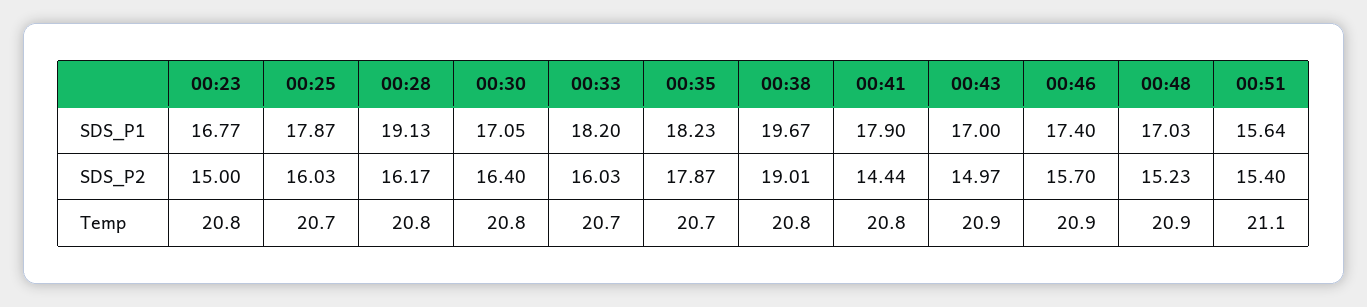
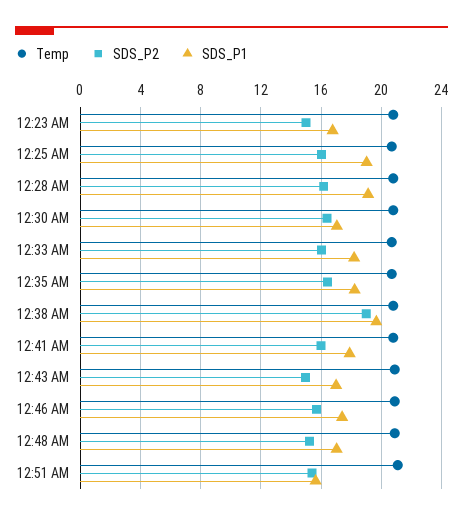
  {
    "SDS_P1": {
      "00:23": 16.77,
-     "00:25": 17.87,
+     "00:25": 19,
      "00:28": 19.13,
      "00:30": 17.05,
      "00:33": 18.2,
      "00:35": 18.23,
      "00:38": 19.67,
      "00:41": 17.9,
      "00:43": 17,
      "00:46": 17.4,
      "00:48": 17.03,
      "00:51": 15.64
    },
    "SDS_P2": {
      "00:23": 15,
      "00:25": 16.03,
      "00:28": 16.17,
      "00:30": 16.4,
      "00:33": 16.03,
-     "00:35": 17.87,
+     "00:35": 16.5,
      "00:38": 19.01,
-     "00:41": 14.44,
+     "00:41": 16,
      "00:43": 14.97,
      "00:46": 15.7,
      "00:48": 15.23,
      "00:51": 15.4
    },
    "Temp": {
      "00:23": 20.8,
      "00:25": 20.7,
      "00:28": 20.8,
      "00:30": 20.8,
      "00:33": 20.7,
      "00:35": 20.7,
      "00:38": 20.8,
      "00:41": 20.8,
      "00:43": 20.9,
      "00:46": 20.9,
      "00:48": 20.9,
      "00:51": 21.1
    }
  }

